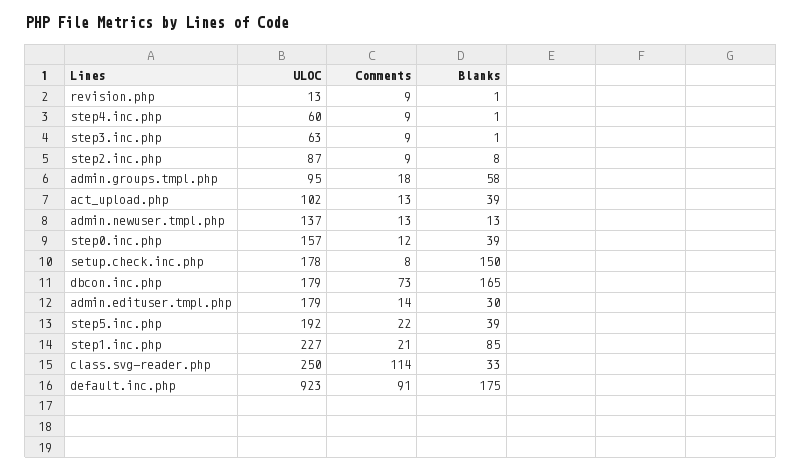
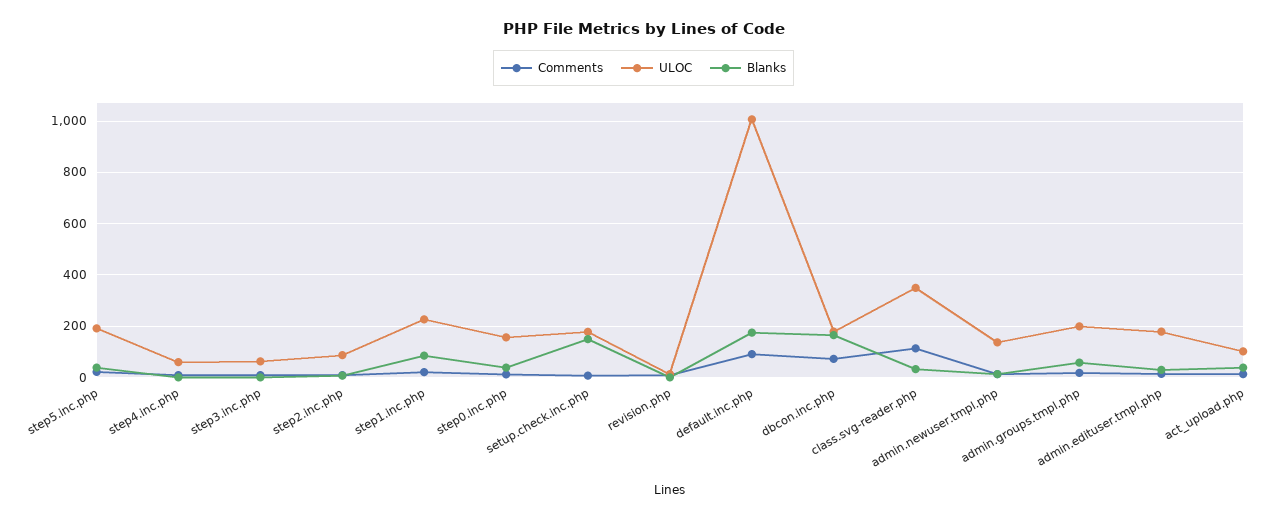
  {
    "ULOC": {
      "revision.php": 13,
      "step4.inc.php": 60,
      "step3.inc.php": 63,
      "step2.inc.php": 87,
-     "admin.groups.tmpl.php": 95,
+     "admin.groups.tmpl.php": 200,
      "act_upload.php": 102,
      "admin.newuser.tmpl.php": 137,
      "step0.inc.php": 157,
      "setup.check.inc.php": 178,
      "dbcon.inc.php": 179,
      "admin.edituser.tmpl.php": 179,
      "step5.inc.php": 192,
      "step1.inc.php": 227,
-     "class.svg-reader.php": 250,
+     "class.svg-reader.php": 350,
-     "default.inc.php": 923
+     "default.inc.php": 1000
    },
    "Comments": {
      "revision.php": 9,
      "step4.inc.php": 9,
      "step3.inc.php": 9,
      "step2.inc.php": 9,
      "admin.groups.tmpl.php": 18,
      "act_upload.php": 13,
      "admin.newuser.tmpl.php": 13,
      "step0.inc.php": 12,
      "setup.check.inc.php": 8,
      "dbcon.inc.php": 73,
      "admin.edituser.tmpl.php": 14,
      "step5.inc.php": 22,
      "step1.inc.php": 21,
      "class.svg-reader.php": 114,
      "default.inc.php": 91
    },
    "Blanks": {
      "revision.php": 1,
      "step4.inc.php": 1,
      "step3.inc.php": 1,
      "step2.inc.php": 8,
      "admin.groups.tmpl.php": 58,
      "act_upload.php": 39,
      "admin.newuser.tmpl.php": 13,
      "step0.inc.php": 39,
      "setup.check.inc.php": 150,
      "dbcon.inc.php": 165,
      "admin.edituser.tmpl.php": 30,
      "step5.inc.php": 39,
      "step1.inc.php": 85,
      "class.svg-reader.php": 33,
      "default.inc.php": 175
    }
  }

